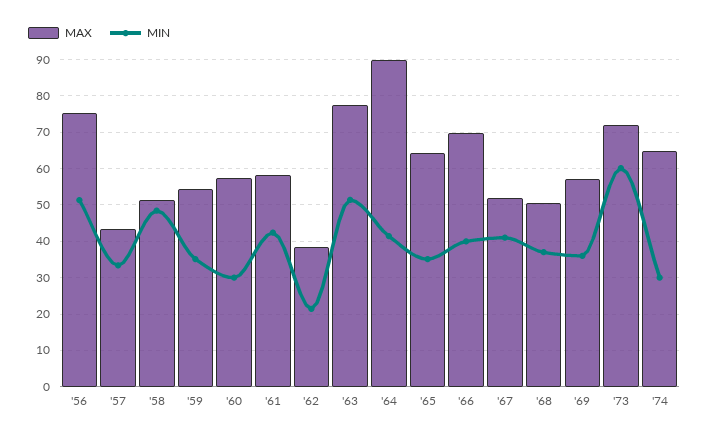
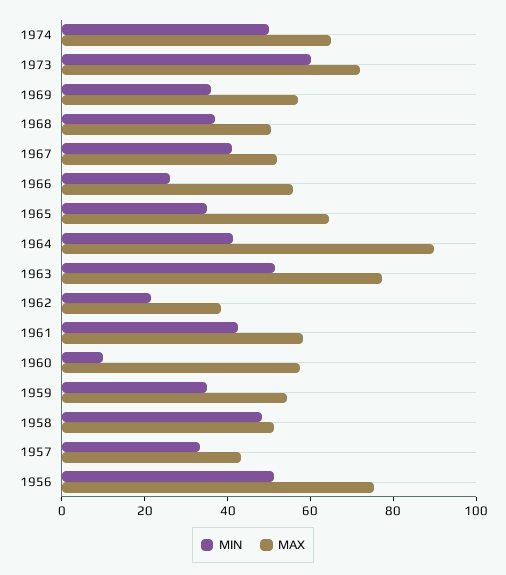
  {
    "MAX": {
      "'56": 76,
      "'57": 44,
      "'58": 52,
      "'59": 54,
      "'60": 58,
      "'61": 58,
      "'62": 38,
      "'63": 78,
      "'64": 90,
      "'65": 64,
-     "'66": 70,
+     "'66": 55,
      "'67": 52,
      "'68": 50,
      "'69": 58,
      "'73": 72,
      "'74": 64
    },
    "MIN": {
      "'56": 52,
      "'57": 34,
      "'58": 48,
      "'59": 36,
-     "'60": 30,
+     "'60": 10,
      "'61": 42,
      "'62": 22,
      "'63": 52,
      "'64": 42,
      "'65": 36,
-     "'66": 40,
+     "'66": 25,
      "'67": 42,
      "'68": 38,
      "'69": 36,
      "'73": 60,
-     "'74": 30
+     "'74": 50
    }
  }

